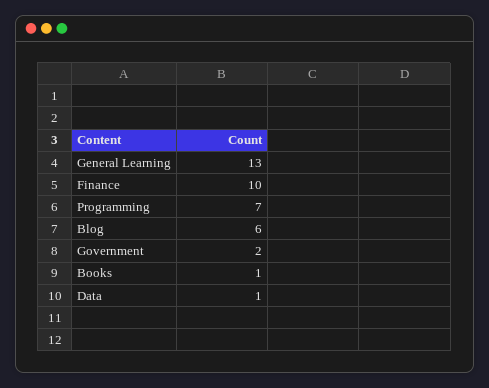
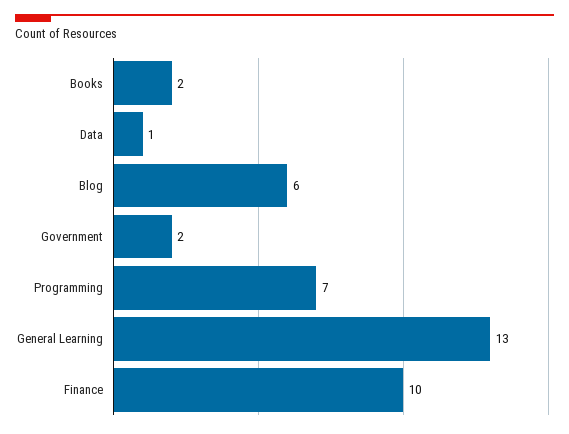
  {
    "General Learning": 13,
    "Finance": 10,
    "Programming": 7,
    "Blog": 6,
    "Government": 2,
-   "Books": 1,
+   "Books": 2,
    "Data": 1
  }

